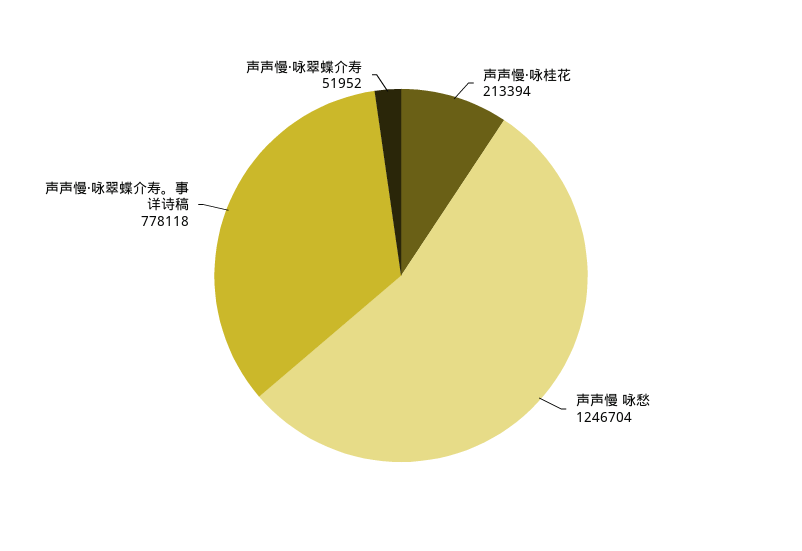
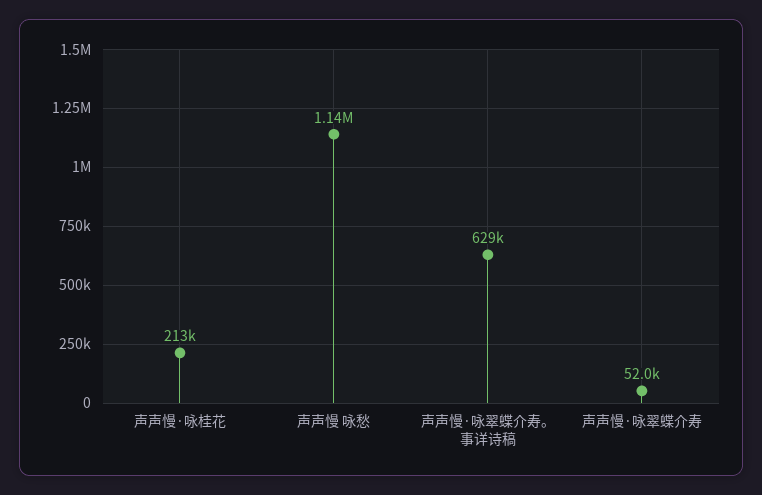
  {
    "声声慢·咏桂花": 213394,
-   "声声慢 咏愁": 1246704,
+   "声声慢 咏愁": 1140000,
-   "声声慢·咏翠蝶介寿。事详诗稿": 778118,
+   "声声慢·咏翠蝶介寿。事详诗稿": 629000,
    "声声慢·咏翠蝶介寿": 51952
  }

